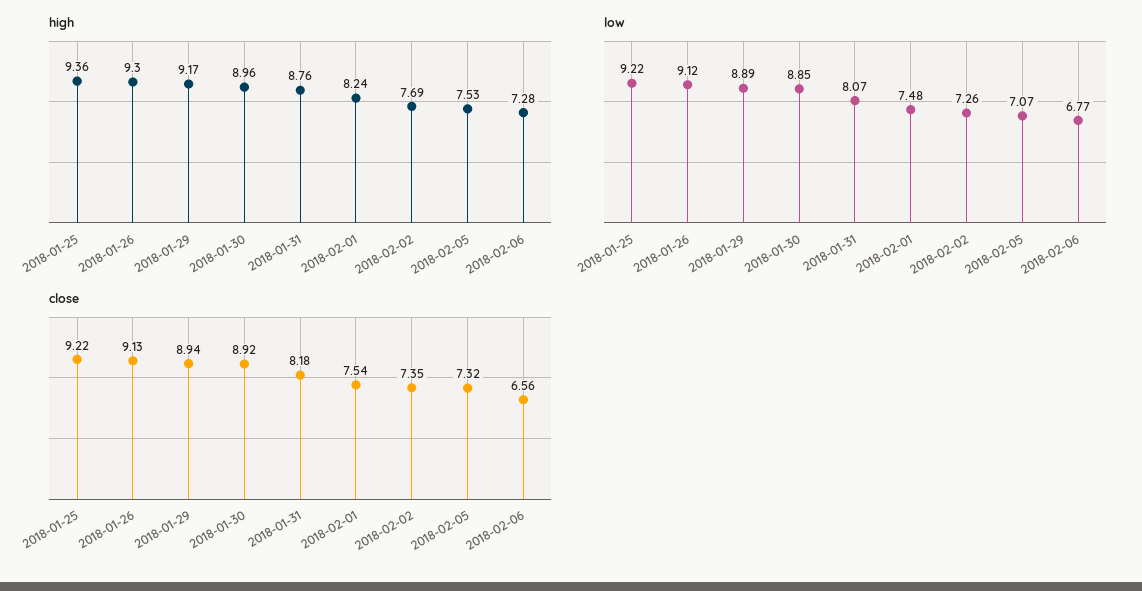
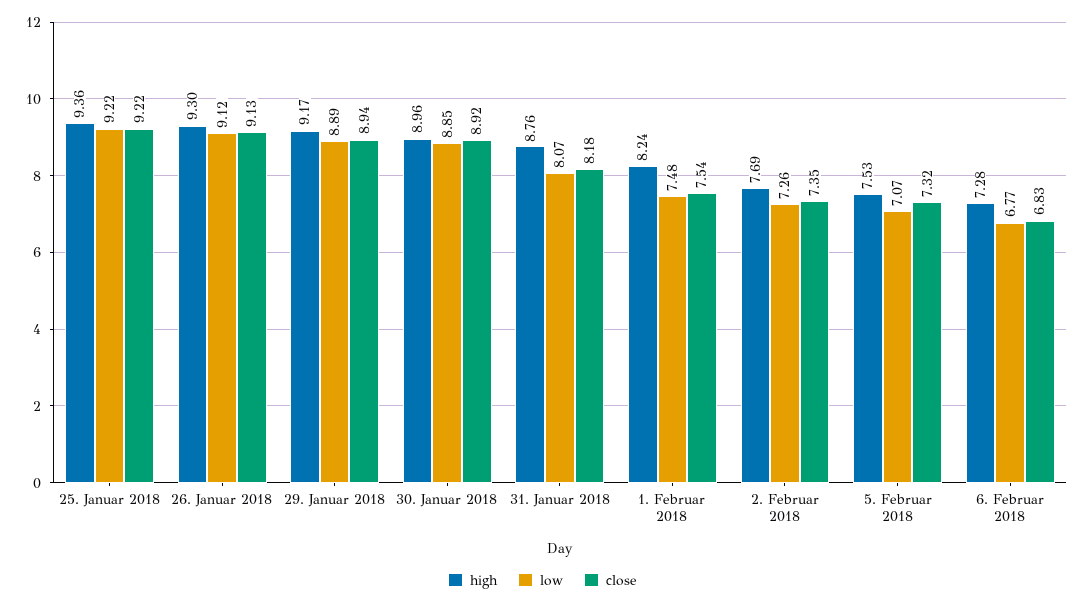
  {
    "high": {
      "2018-01-25": 9.36,
      "2018-01-26": 9.3,
      "2018-01-29": 9.17,
      "2018-01-30": 8.96,
      "2018-01-31": 8.76,
      "2018-02-01": 8.24,
      "2018-02-02": 7.69,
      "2018-02-05": 7.53,
      "2018-02-06": 7.28
    },
    "low": {
      "2018-01-25": 9.22,
      "2018-01-26": 9.12,
      "2018-01-29": 8.89,
      "2018-01-30": 8.85,
      "2018-01-31": 8.07,
      "2018-02-01": 7.48,
      "2018-02-02": 7.26,
      "2018-02-05": 7.07,
      "2018-02-06": 6.77
    },
    "close": {
      "2018-01-25": 9.22,
      "2018-01-26": 9.13,
      "2018-01-29": 8.94,
      "2018-01-30": 8.92,
      "2018-01-31": 8.18,
      "2018-02-01": 7.54,
      "2018-02-02": 7.35,
      "2018-02-05": 7.32,
-     "2018-02-06": 6.56
+     "2018-02-06": 6.83
    }
  }

